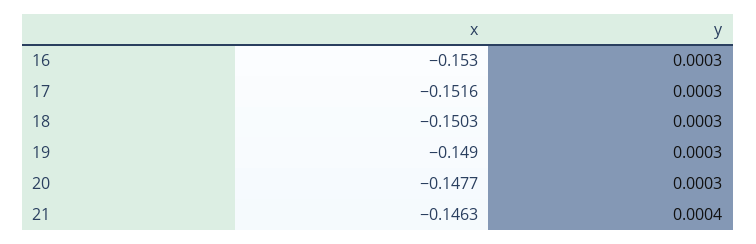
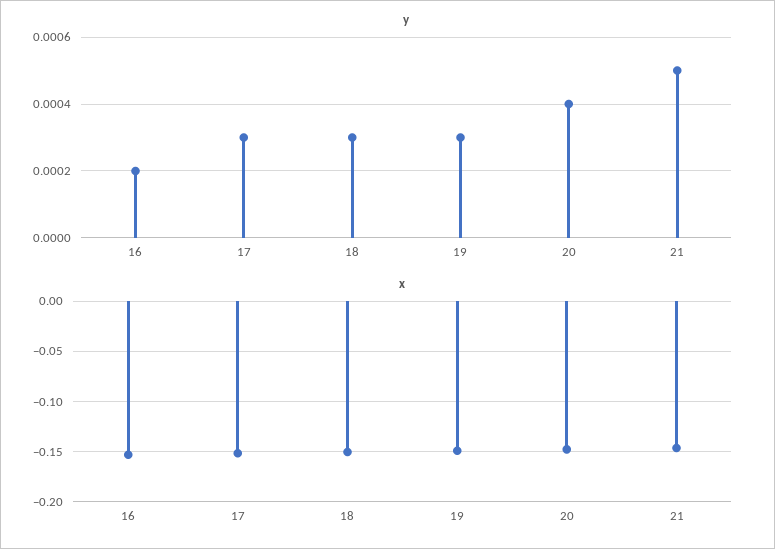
  {
    "x": {
      "16": -0.153,
      "17": -0.1516,
      "18": -0.1503,
      "19": -0.149,
      "20": -0.1477,
      "21": -0.1463
    },
    "y": {
-     "16": 0.0003,
+     "16": 0.0002,
      "17": 0.0003,
      "18": 0.0003,
      "19": 0.0003,
-     "20": 0.0003,
+     "20": 0.0004,
-     "21": 0.0004
+     "21": 0.0005
    }
  }

